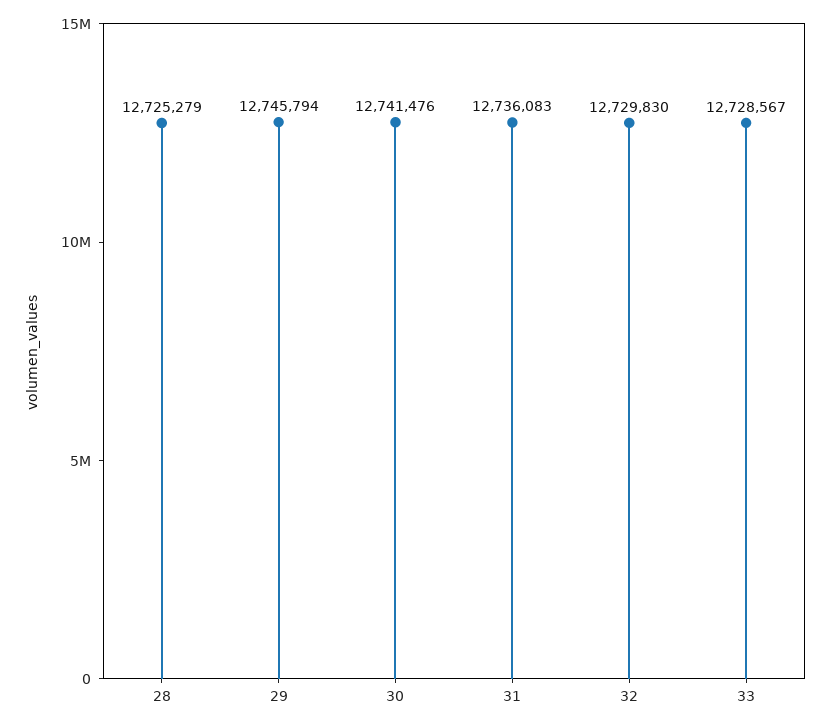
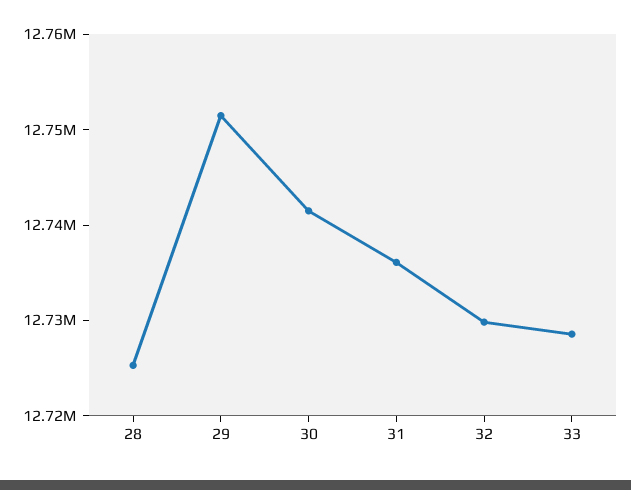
  {
    "28": 12725279,
-   "29": 12745794,
+   "29": 12752000,
    "30": 12741476,
    "31": 12736083,
    "32": 12729830,
    "33": 12728567
  }

